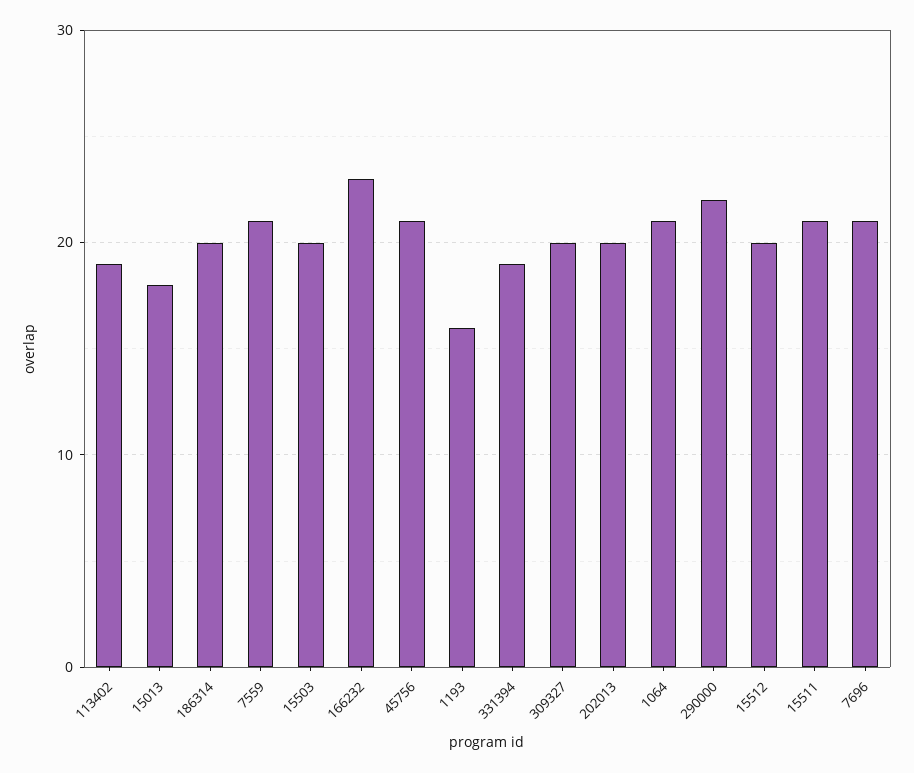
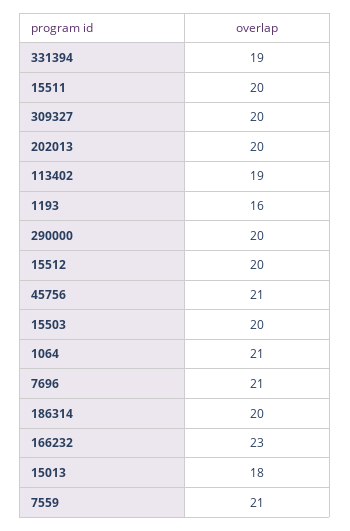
  {
    "113402": 19,
    "15013": 18,
    "186314": 20,
    "7559": 21,
    "15503": 20,
    "166232": 23,
    "45756": 21,
    "1193": 16,
    "331394": 19,
    "309327": 20,
    "202013": 20,
    "1064": 21,
-   "290000": 22,
+   "290000": 20,
    "15512": 20,
-   "15511": 21,
+   "15511": 20,
    "7696": 21
  }

